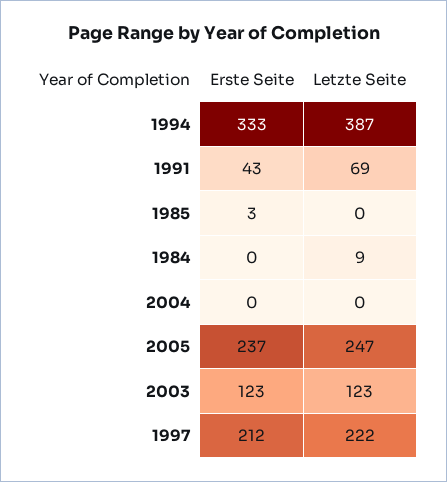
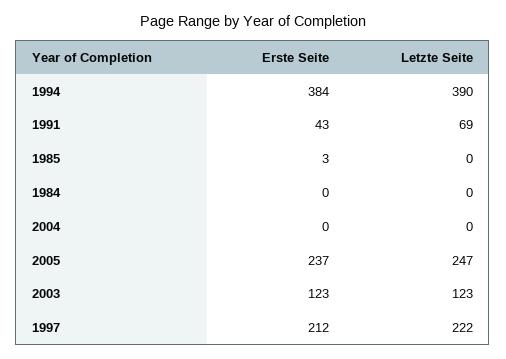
  {
    "Erste Seite": {
-     "1994": 333,
+     "1994": 384,
      "1991": 43,
      "1985": 3,
      "1984": 0,
      "2004": 0,
      "2005": 237,
      "2003": 123,
      "1997": 212
    },
    "Letzte Seite": {
-     "1994": 387,
+     "1994": 390,
      "1991": 69,
      "1985": 0,
-     "1984": 9,
+     "1984": 0,
      "2004": 0,
      "2005": 247,
      "2003": 123,
      "1997": 222
    }
  }

